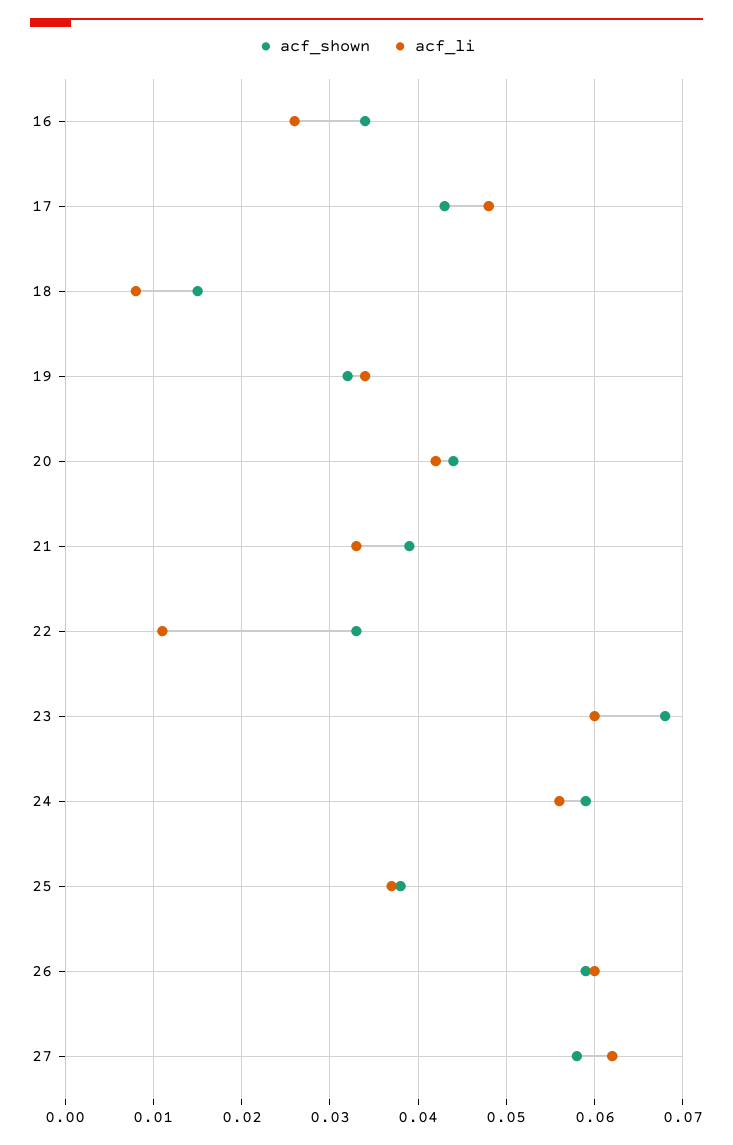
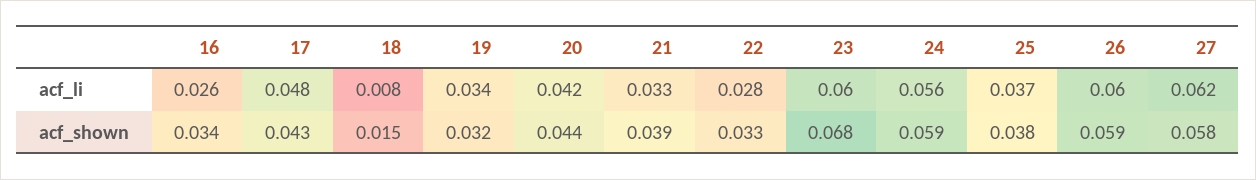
  {
    "acf_shown": {
      "16": 0.034,
      "17": 0.043,
      "18": 0.015,
      "19": 0.032,
      "20": 0.044,
      "21": 0.039,
      "22": 0.033,
      "23": 0.068,
      "24": 0.059,
      "25": 0.038,
      "26": 0.059,
      "27": 0.058
    },
    "acf_li": {
      "16": 0.026,
      "17": 0.048,
      "18": 0.008,
      "19": 0.034,
      "20": 0.042,
      "21": 0.033,
-     "22": 0.011,
+     "22": 0.028,
      "23": 0.06,
      "24": 0.056,
      "25": 0.037,
      "26": 0.06,
      "27": 0.062
    }
  }

